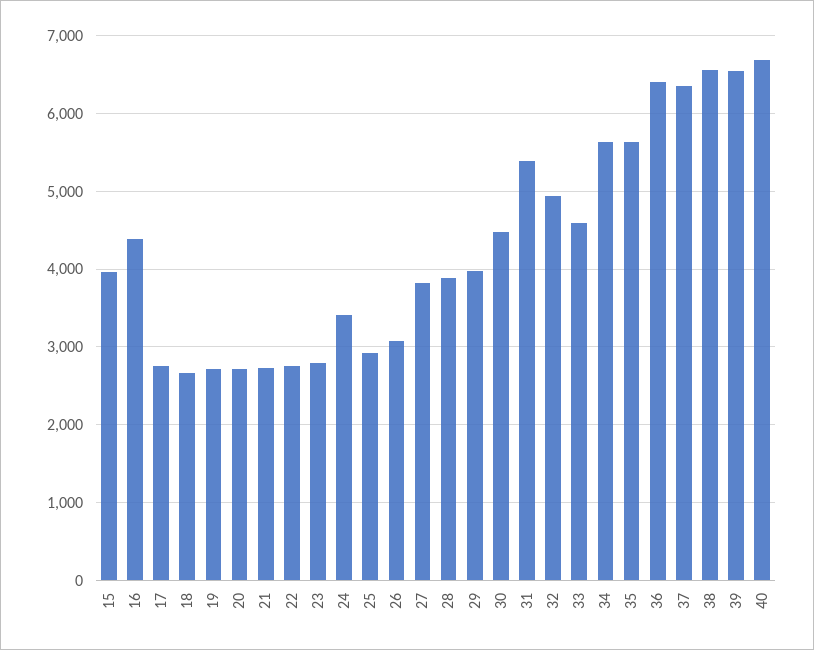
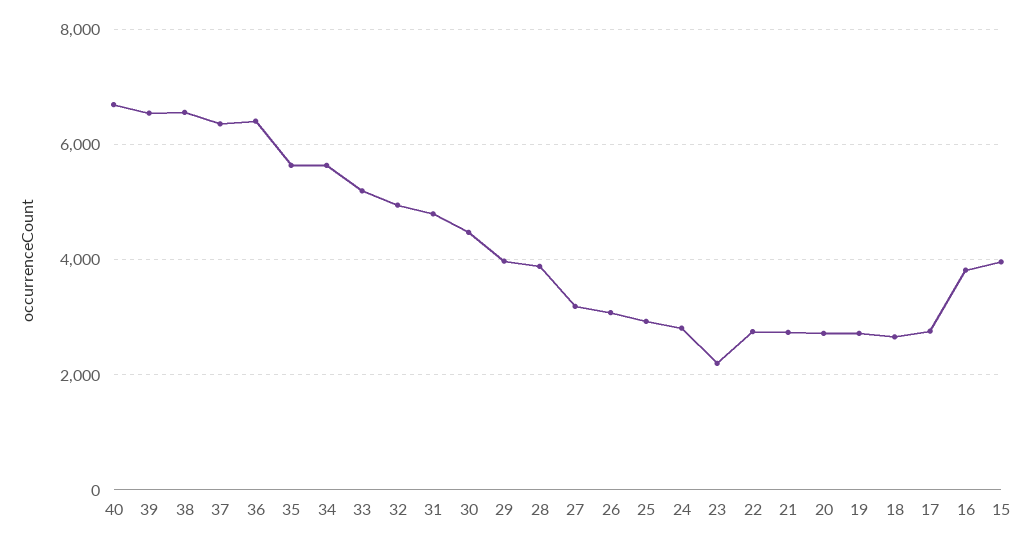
  {
    "15": 4000,
-   "16": 4400,
+   "16": 3800,
    "17": 2800,
    "18": 2700,
    "19": 2700,
    "20": 2700,
    "21": 2700,
    "22": 2800,
-   "23": 2800,
+   "23": 2200,
-   "24": 3400,
+   "24": 2800,
    "25": 2900,
    "26": 3100,
-   "27": 3800,
+   "27": 3200,
    "28": 3900,
    "29": 4000,
    "30": 4500,
-   "31": 5400,
+   "31": 4800,
    "32": 4900,
-   "33": 4600,
+   "33": 5200,
    "34": 5600,
    "35": 5600,
    "36": 6400,
    "37": 6400,
    "38": 6600,
    "39": 6500,
    "40": 6700
  }

